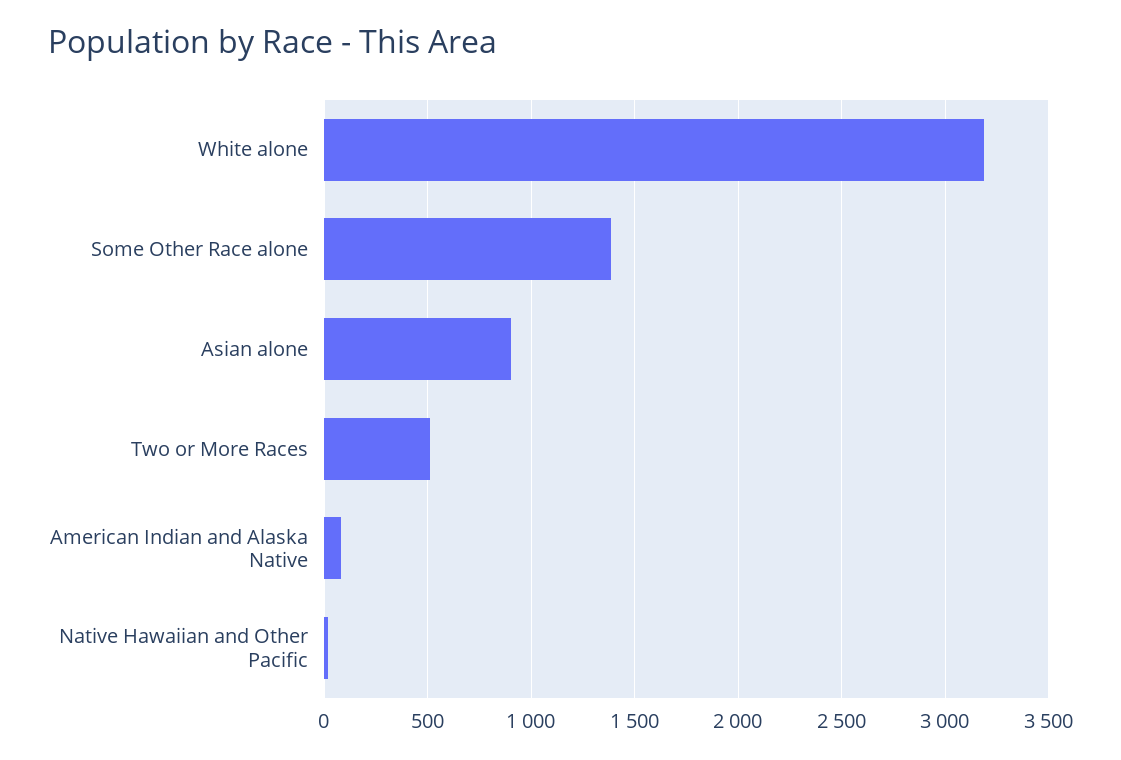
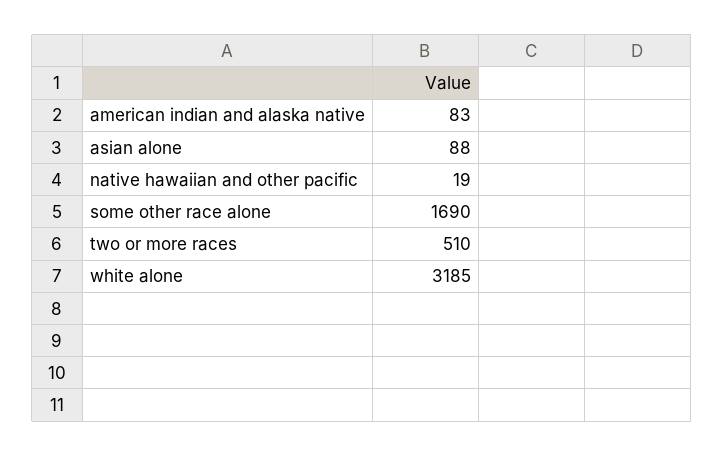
  {
    "White alone": 3185,
-   "Some Other Race alone": 1400,
+   "Some Other Race alone": 1690,
-   "Asian alone": 900,
+   "Asian alone": 88,
    "Two or More Races": 510,
    "American Indian and Alaska Native": 83,
    "Native Hawaiian and Other Pacific": 19
  }

